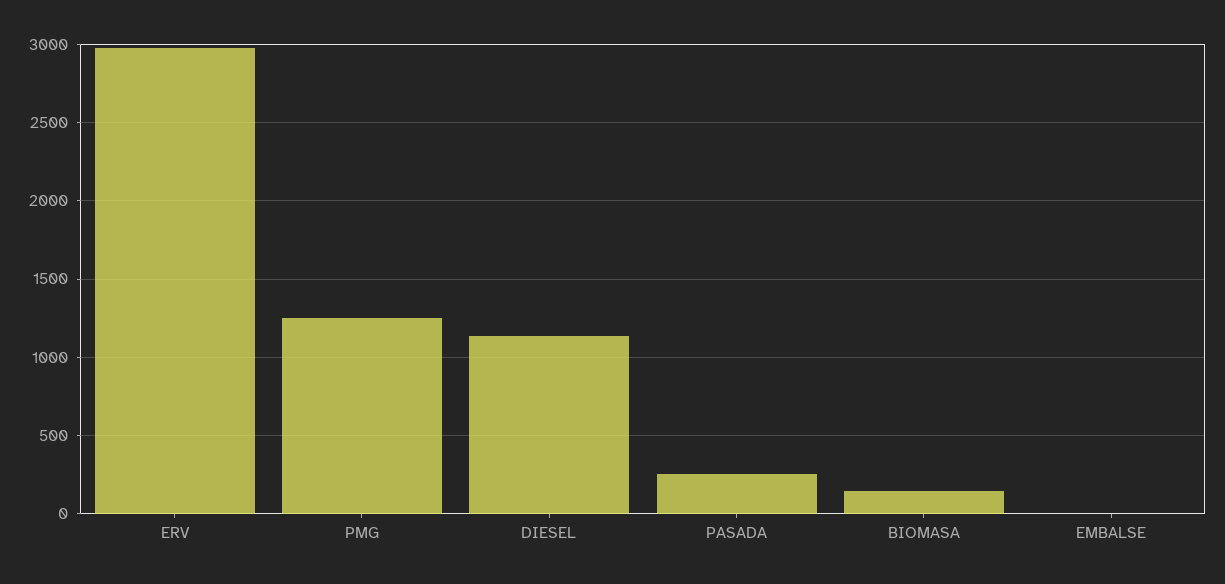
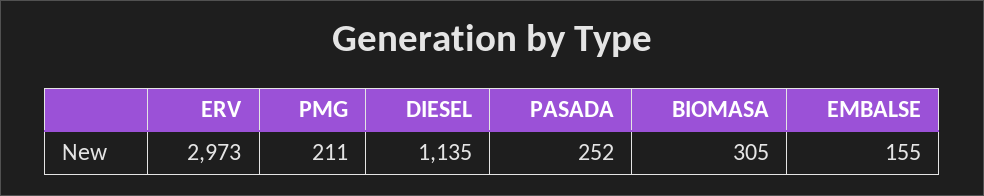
  {
    "ERV": 2973,
-   "PMG": 1250,
+   "PMG": 211,
    "DIESEL": 1135,
    "PASADA": 252,
-   "BIOMASA": 150,
+   "BIOMASA": 305,
-   "EMBALSE": 0
+   "EMBALSE": 155
  }

